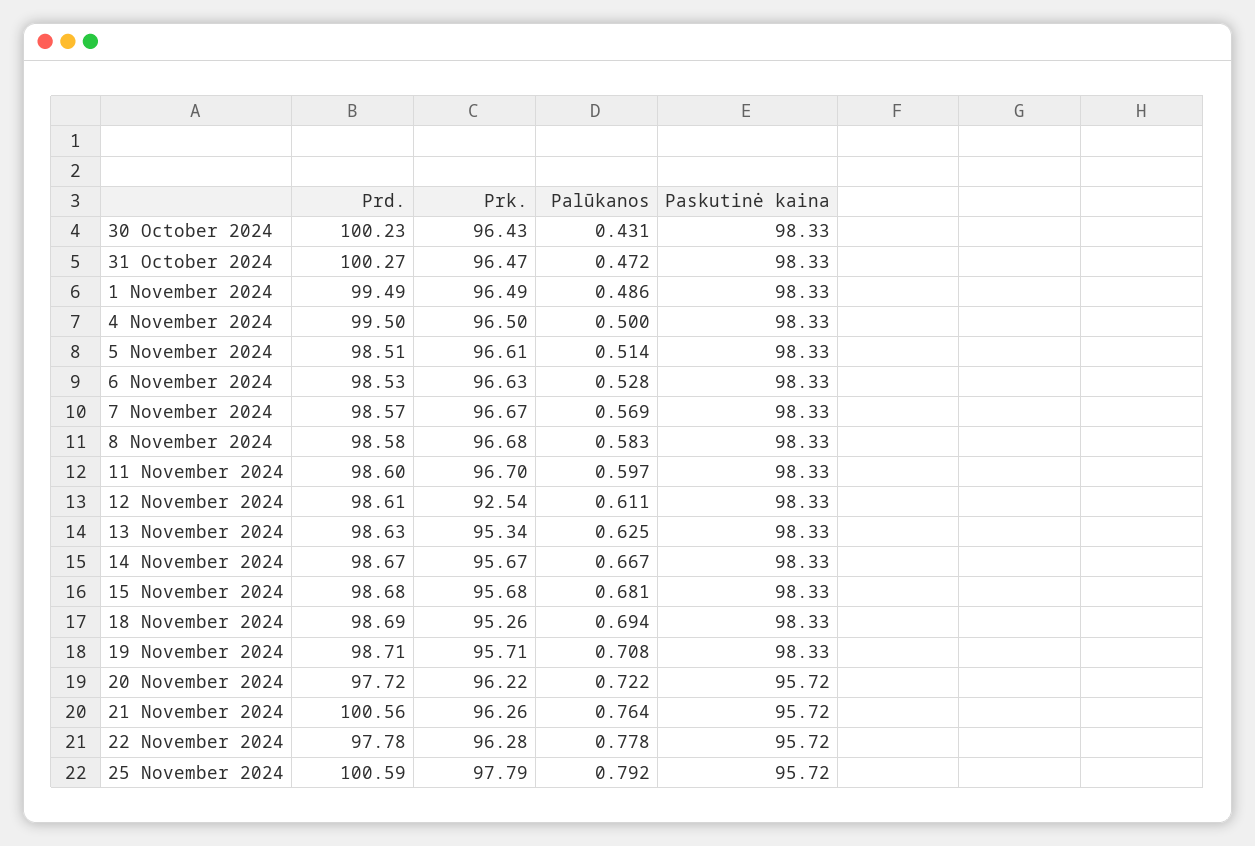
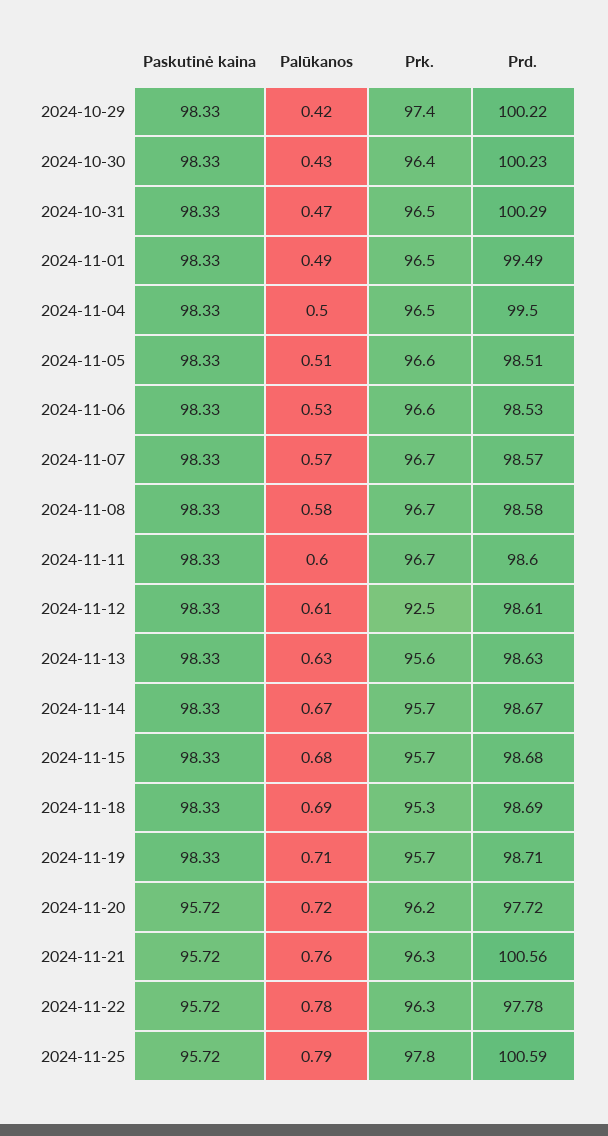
  {
    "Prd.": {
      "30 October 2024": 100.23,
-     "31 October 2024": 100.27,
+     "31 October 2024": 100.29,
      "1 November 2024": 99.49,
      "4 November 2024": 99.5,
      "5 November 2024": 98.51,
      "6 November 2024": 98.53,
      "7 November 2024": 98.57,
      "8 November 2024": 98.58,
      "11 November 2024": 98.6,
      "12 November 2024": 98.61,
      "13 November 2024": 98.63,
      "14 November 2024": 98.67,
      "15 November 2024": 98.68,
      "18 November 2024": 98.69,
      "19 November 2024": 98.71,
      "20 November 2024": 97.72,
      "21 November 2024": 100.56,
      "22 November 2024": 97.78,
-     "25 November 2024": 100.59
+     "25 November 2024": 100.59,
+     "2024-10-29": 100.22
    },
    "Prk.": {
      "30 October 2024": 96.43,
      "31 October 2024": 96.47,
      "1 November 2024": 96.49,
      "4 November 2024": 96.5,
      "5 November 2024": 96.61,
      "6 November 2024": 96.63,
      "7 November 2024": 96.67,
      "8 November 2024": 96.68,
      "11 November 2024": 96.7,
      "12 November 2024": 92.54,
-     "13 November 2024": 95.34,
+     "13 November 2024": 95.6,
      "14 November 2024": 95.67,
      "15 November 2024": 95.68,
      "18 November 2024": 95.26,
      "19 November 2024": 95.71,
      "20 November 2024": 96.22,
      "21 November 2024": 96.26,
      "22 November 2024": 96.28,
-     "25 November 2024": 97.79
+     "25 November 2024": 97.79,
+     "2024-10-29": 97.4
    },
    "Palūkanos": {
      "30 October 2024": 0.431,
      "31 October 2024": 0.472,
      "1 November 2024": 0.486,
      "4 November 2024": 0.5,
      "5 November 2024": 0.514,
      "6 November 2024": 0.528,
      "7 November 2024": 0.569,
      "8 November 2024": 0.583,
      "11 November 2024": 0.597,
      "12 November 2024": 0.611,
      "13 November 2024": 0.625,
      "14 November 2024": 0.667,
      "15 November 2024": 0.681,
      "18 November 2024": 0.694,
      "19 November 2024": 0.708,
      "20 November 2024": 0.722,
      "21 November 2024": 0.764,
      "22 November 2024": 0.778,
-     "25 November 2024": 0.792
+     "25 November 2024": 0.792,
+     "2024-10-29": 0.42
    },
    "Paskutinė kaina": {
      "30 October 2024": 98.33,
      "31 October 2024": 98.33,
      "1 November 2024": 98.33,
      "4 November 2024": 98.33,
      "5 November 2024": 98.33,
      "6 November 2024": 98.33,
      "7 November 2024": 98.33,
      "8 November 2024": 98.33,
      "11 November 2024": 98.33,
      "12 November 2024": 98.33,
      "13 November 2024": 98.33,
      "14 November 2024": 98.33,
      "15 November 2024": 98.33,
      "18 November 2024": 98.33,
      "19 November 2024": 98.33,
      "20 November 2024": 95.72,
      "21 November 2024": 95.72,
      "22 November 2024": 95.72,
-     "25 November 2024": 95.72
+     "25 November 2024": 95.72,
+     "2024-10-29": 98.33
    }
  }

